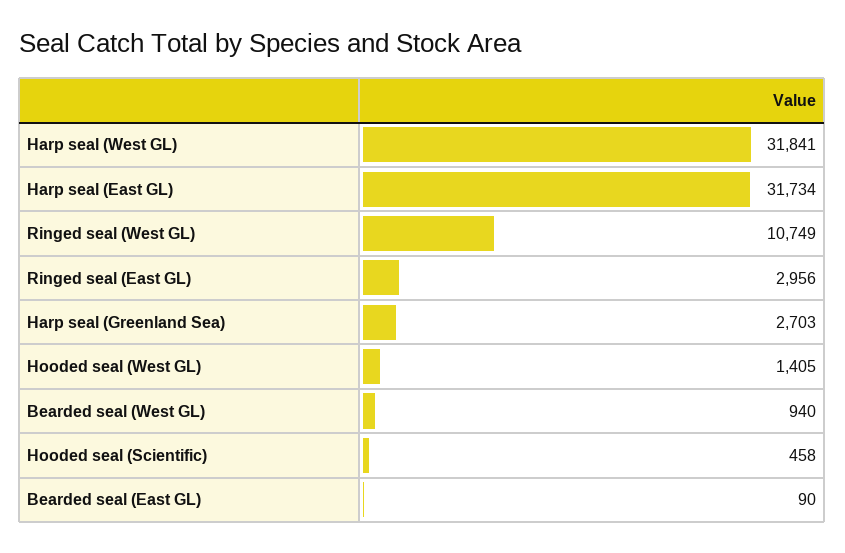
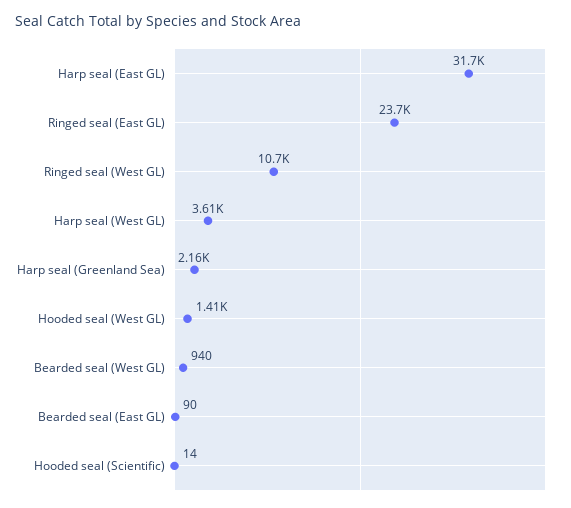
  {
-   "Harp seal (West GL)": 31841,
+   "Harp seal (West GL)": 3610,
    "Harp seal (East GL)": 31734,
    "Ringed seal (West GL)": 10749,
-   "Ringed seal (East GL)": 2956,
+   "Ringed seal (East GL)": 23700,
-   "Harp seal (Greenland Sea)": 2703,
+   "Harp seal (Greenland Sea)": 2160,
    "Hooded seal (West GL)": 1405,
    "Bearded seal (West GL)": 940,
-   "Hooded seal (Scientific)": 458,
+   "Hooded seal (Scientific)": 14,
    "Bearded seal (East GL)": 90
  }

